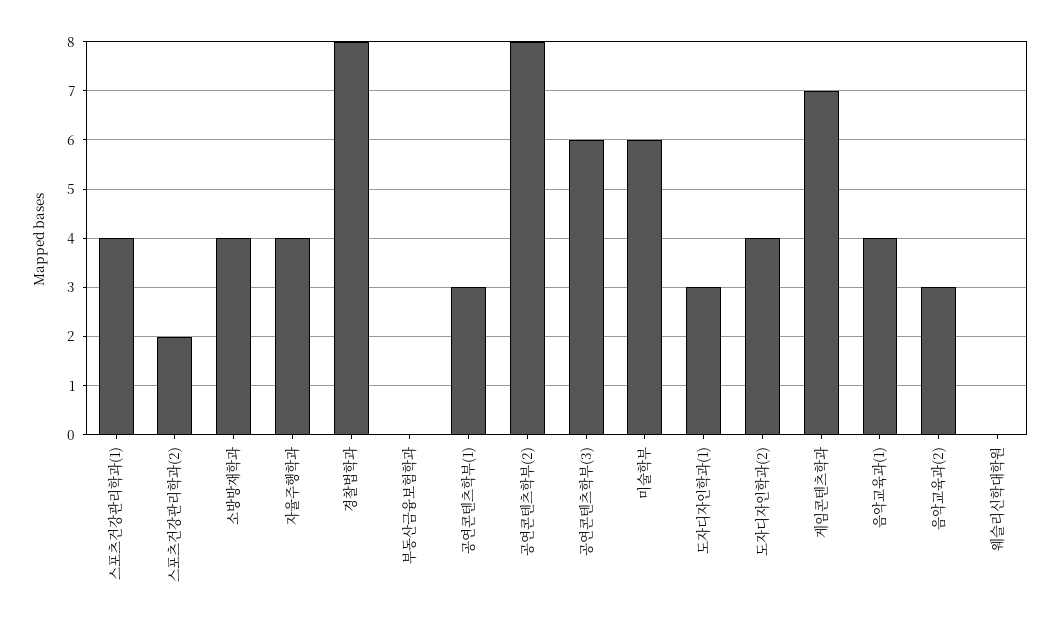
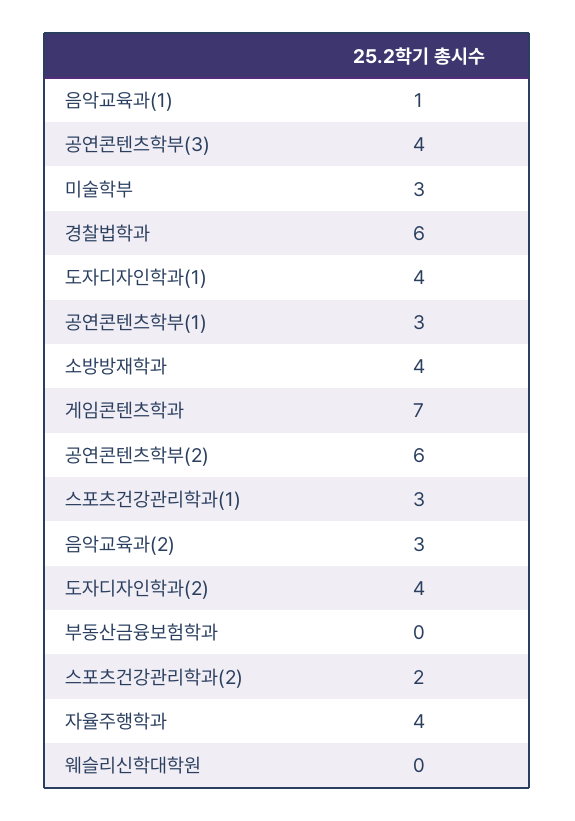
  {
-   "스포츠건강관리학과(1)": 4,
+   "스포츠건강관리학과(1)": 3,
    "스포츠건강관리학과(2)": 2,
    "소방방재학과": 4,
    "자율주행학과": 4,
-   "경찰법학과": 8,
+   "경찰법학과": 6,
    "부동산금융보험학과": 0,
    "공연콘텐츠학부(1)": 3,
-   "공연콘텐츠학부(2)": 8,
+   "공연콘텐츠학부(2)": 6,
-   "공연콘텐츠학부(3)": 6,
+   "공연콘텐츠학부(3)": 4,
-   "미술학부": 6,
+   "미술학부": 3,
-   "도자디자인학과(1)": 3,
+   "도자디자인학과(1)": 4,
    "도자디자인학과(2)": 4,
    "게임콘텐츠학과": 7,
-   "음악교육과(1)": 4,
+   "음악교육과(1)": 1,
    "음악교육과(2)": 3,
    "웨슬리신학대학원": 0
  }

